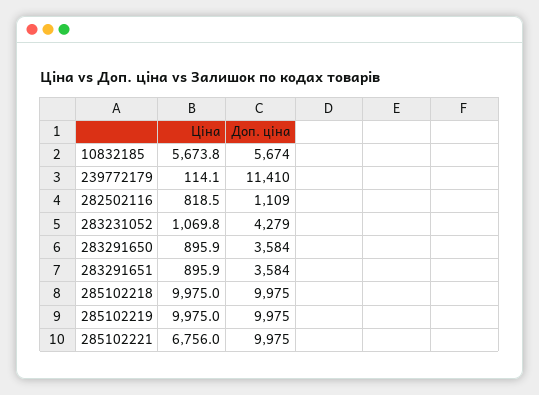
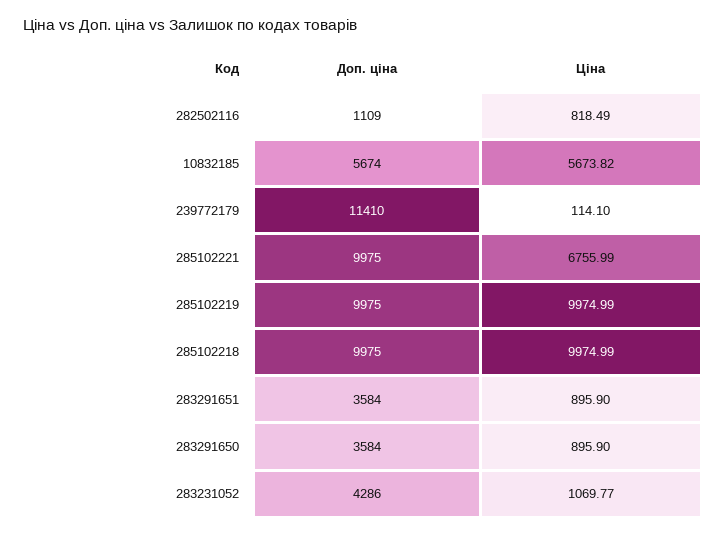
  {
    "Ціна": {
      "10832185": 5673.82,
      "239772179": 114.1,
      "282502116": 818.49,
      "283231052": 1069.77,
      "283291650": 895.9,
      "283291651": 895.9,
      "285102218": 9974.99,
      "285102219": 9974.99,
      "285102221": 6755.99
    },
    "Доп. ціна": {
      "10832185": 5674,
      "239772179": 11410,
      "282502116": 1109,
-     "283231052": 4279,
+     "283231052": 4286,
      "283291650": 3584,
      "283291651": 3584,
      "285102218": 9975,
      "285102219": 9975,
      "285102221": 9975
    }
  }

